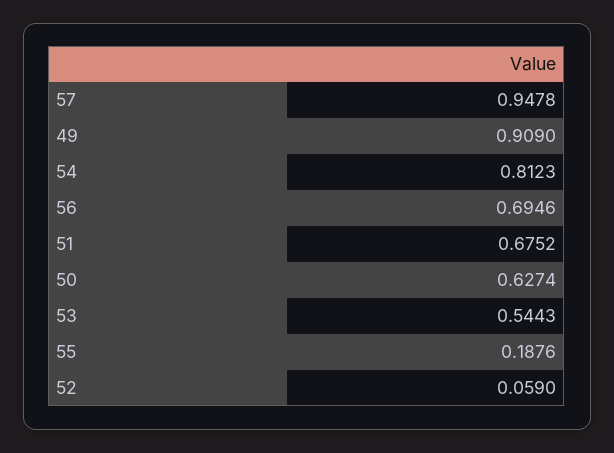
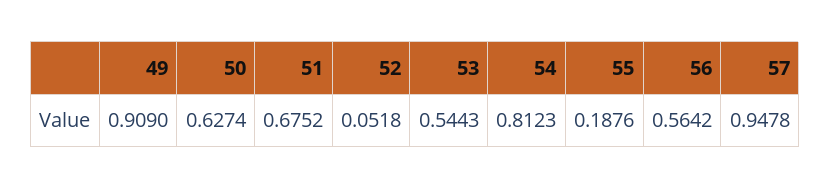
  {
    "57": 0.9478,
    "49": 0.909,
    "54": 0.8123,
-   "56": 0.6946,
+   "56": 0.5642,
    "51": 0.6752,
    "50": 0.6274,
    "53": 0.5443,
    "55": 0.1876,
-   "52": 0.059
+   "52": 0.0518
  }

